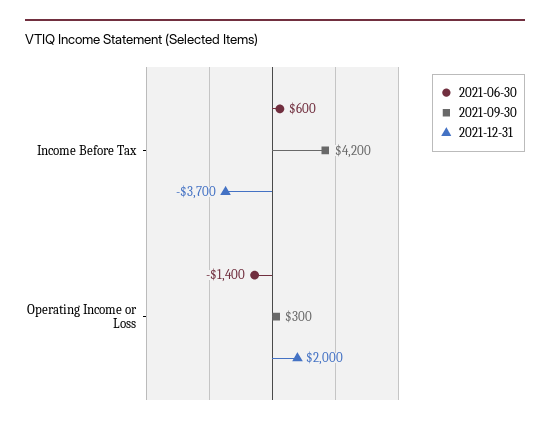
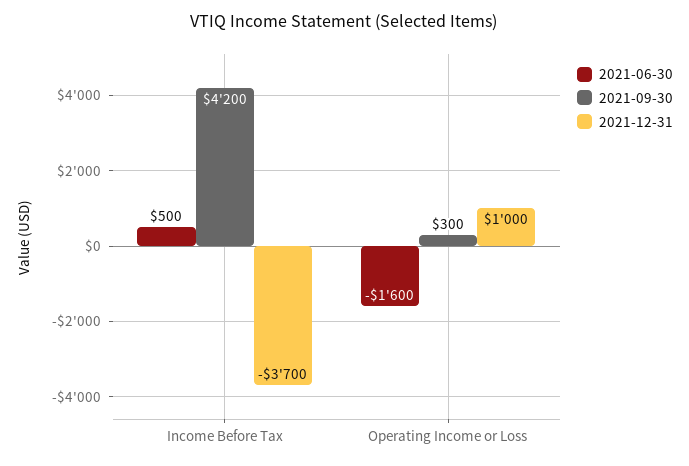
  {
    "2021-06-30": {
-     "Income Before Tax": 600,
+     "Income Before Tax": 500,
-     "Operating Income or Loss": -1400
+     "Operating Income or Loss": -1600
    },
    "2021-09-30": {
      "Income Before Tax": 4200,
      "Operating Income or Loss": 300
    },
    "2021-12-31": {
      "Income Before Tax": -3700,
-     "Operating Income or Loss": 2000
+     "Operating Income or Loss": 1000
    }
  }

